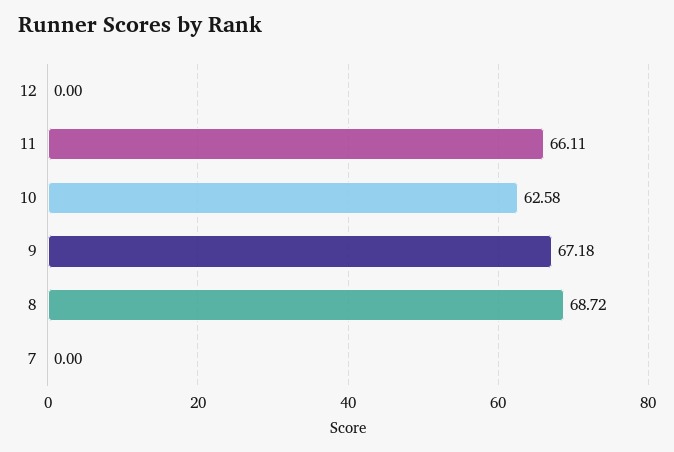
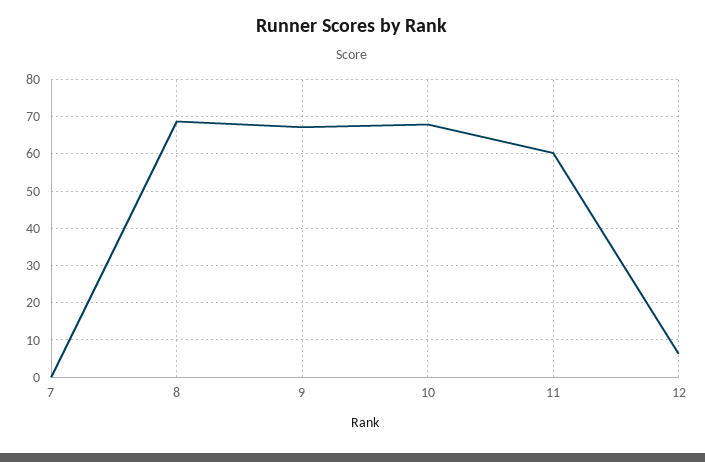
  {
-   "12": 0,
+   "12": 6,
-   "11": 66.11,
+   "11": 60,
-   "10": 62.58,
+   "10": 68,
    "9": 67.18,
    "8": 68.72,
    "7": 0
  }

